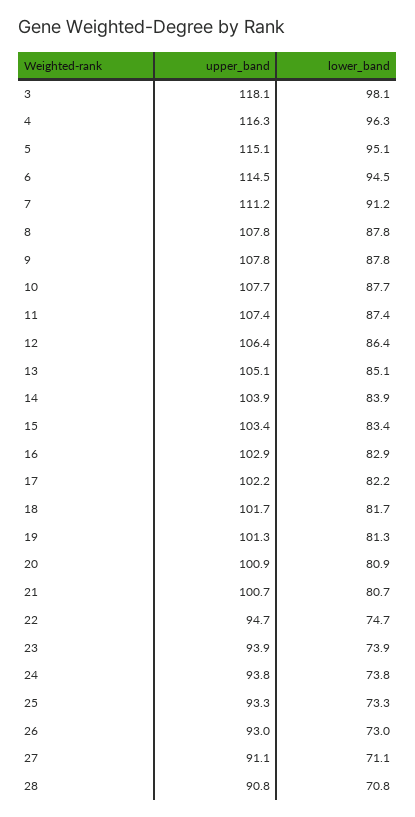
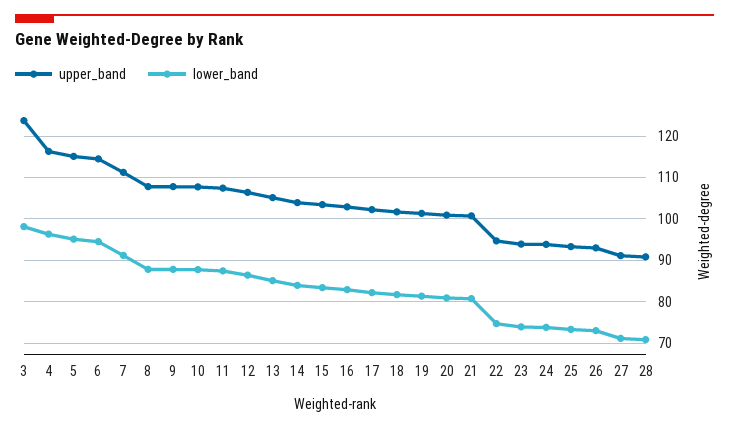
  {
    "upper_band": {
-     "3": 118.1,
+     "3": 124,
      "4": 116.3,
      "5": 115.1,
      "6": 114.5,
      "7": 111.2,
      "8": 107.8,
      "9": 107.8,
      "10": 107.7,
      "11": 107.4,
      "12": 106.4,
      "13": 105.1,
      "14": 103.9,
      "15": 103.4,
      "16": 102.9,
      "17": 102.2,
      "18": 101.7,
      "19": 101.3,
      "20": 100.9,
      "21": 100.7,
      "22": 94.7,
      "23": 93.9,
      "24": 93.8,
      "25": 93.3,
      "26": 93,
      "27": 91.1,
      "28": 90.8
    },
    "lower_band": {
      "3": 98.1,
      "4": 96.3,
      "5": 95.1,
      "6": 94.5,
      "7": 91.2,
      "8": 87.8,
      "9": 87.8,
      "10": 87.7,
      "11": 87.4,
      "12": 86.4,
      "13": 85.1,
      "14": 83.9,
      "15": 83.4,
      "16": 82.9,
      "17": 82.2,
      "18": 81.7,
      "19": 81.3,
      "20": 80.9,
      "21": 80.7,
      "22": 74.7,
      "23": 73.9,
      "24": 73.8,
      "25": 73.3,
      "26": 73,
      "27": 71.1,
      "28": 70.8
    }
  }

